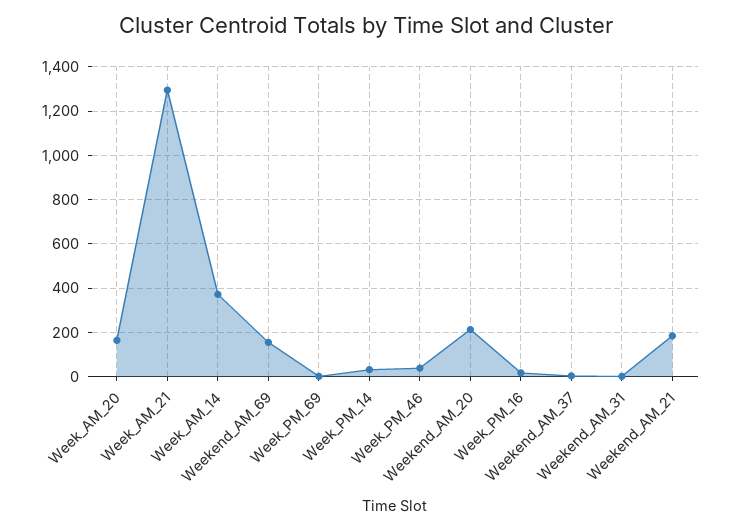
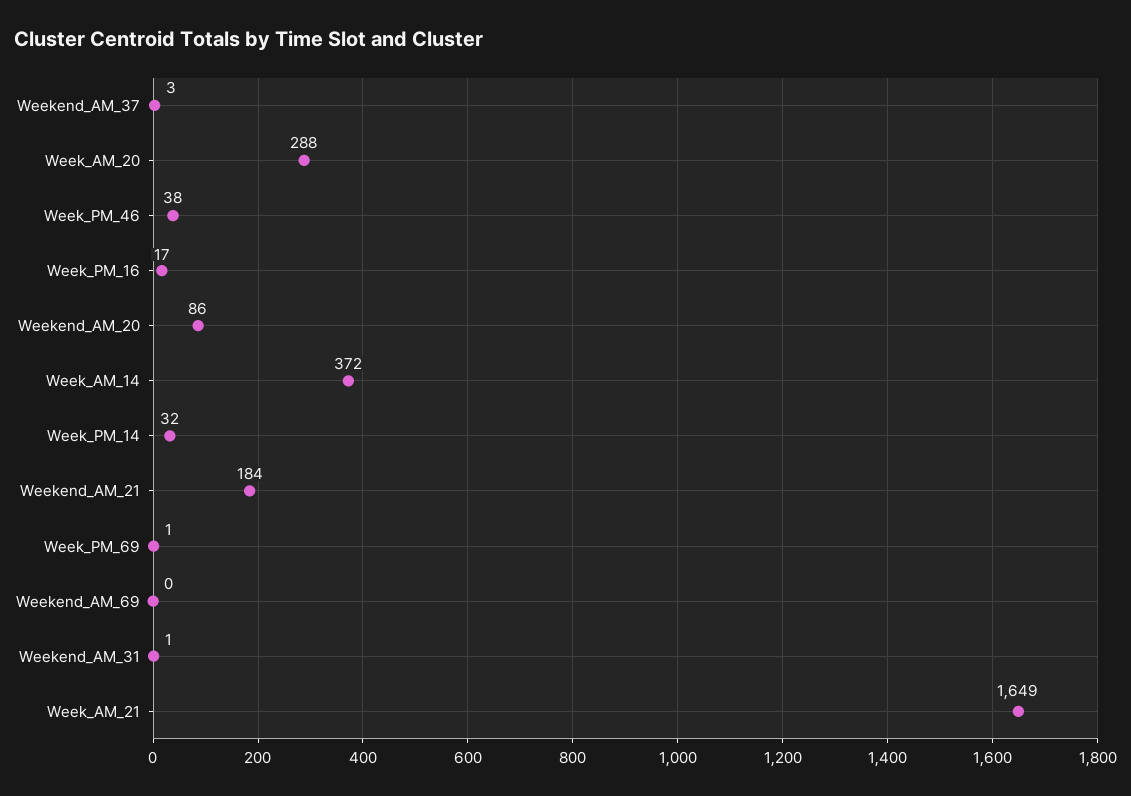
  {
-   "Week_AM_20": 150,
+   "Week_AM_20": 288,
-   "Week_AM_21": 1300,
+   "Week_AM_21": 1649,
    "Week_AM_14": 372,
-   "Weekend_AM_69": 150,
+   "Weekend_AM_69": 0,
    "Week_PM_69": 1,
    "Week_PM_14": 32,
    "Week_PM_46": 38,
-   "Weekend_AM_20": 200,
+   "Weekend_AM_20": 86,
    "Week_PM_16": 17,
    "Weekend_AM_37": 3,
    "Weekend_AM_31": 1,
    "Weekend_AM_21": 184
  }

